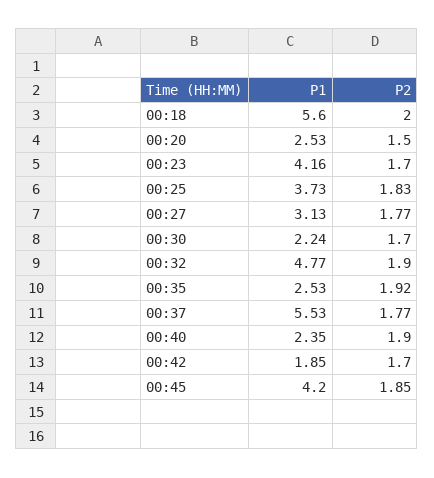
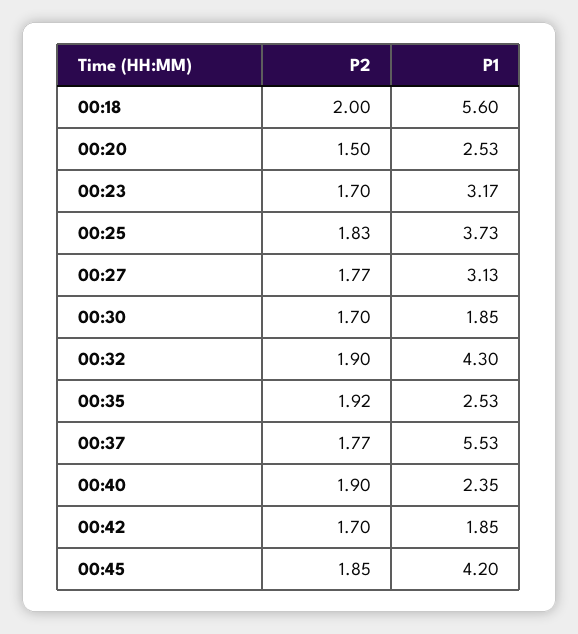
  {
    "P1": {
      "00:18": 5.6,
      "00:20": 2.53,
-     "00:23": 4.16,
+     "00:23": 3.17,
      "00:25": 3.73,
      "00:27": 3.13,
-     "00:30": 2.24,
+     "00:30": 1.85,
-     "00:32": 4.77,
+     "00:32": 4.3,
      "00:35": 2.53,
      "00:37": 5.53,
      "00:40": 2.35,
      "00:42": 1.85,
      "00:45": 4.2
    },
    "P2": {
      "00:18": 2,
      "00:20": 1.5,
      "00:23": 1.7,
      "00:25": 1.83,
      "00:27": 1.77,
      "00:30": 1.7,
      "00:32": 1.9,
      "00:35": 1.92,
      "00:37": 1.77,
      "00:40": 1.9,
      "00:42": 1.7,
      "00:45": 1.85
    }
  }

